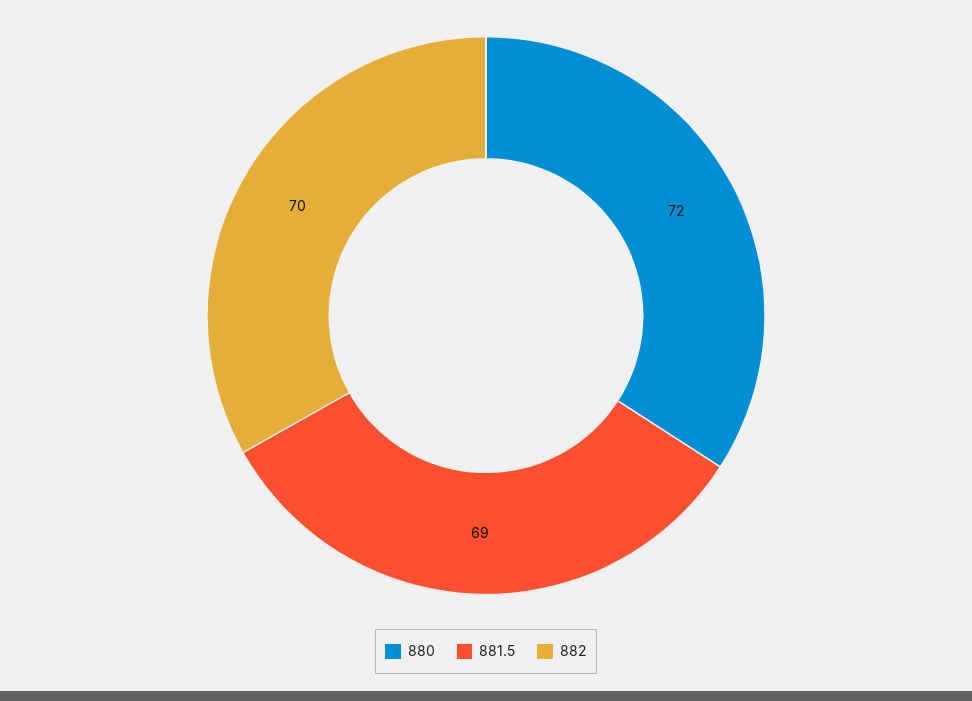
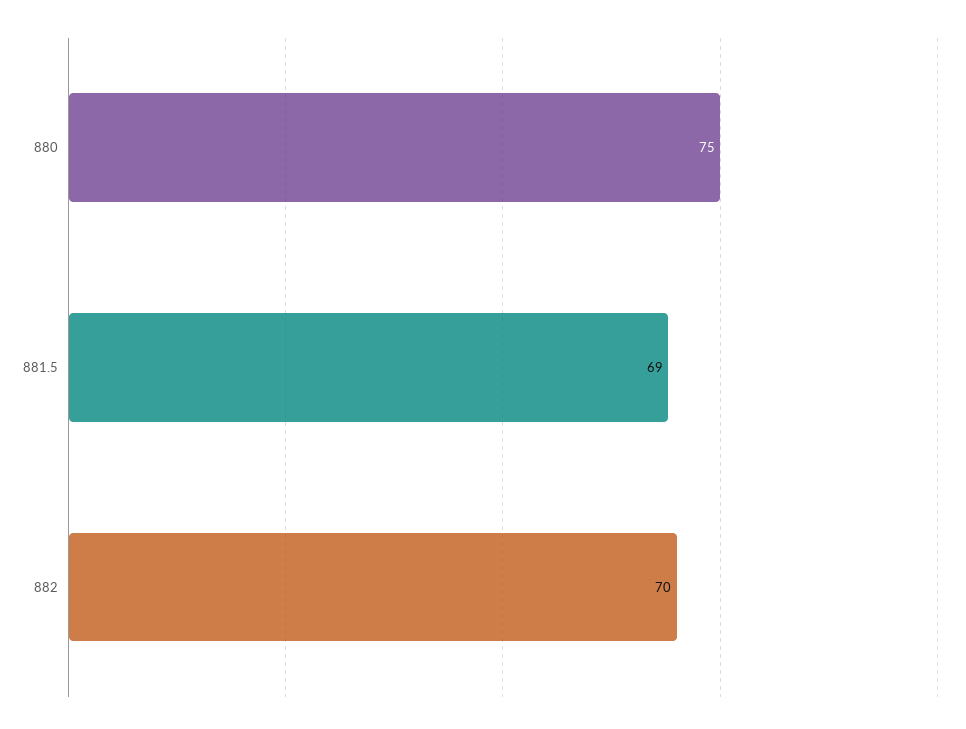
  {
-   "880": 72,
+   "880": 75,
    "881.5": 69,
    "882": 70
  }

